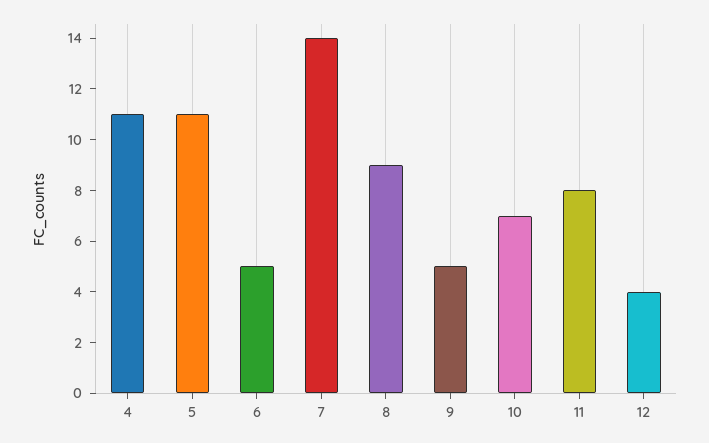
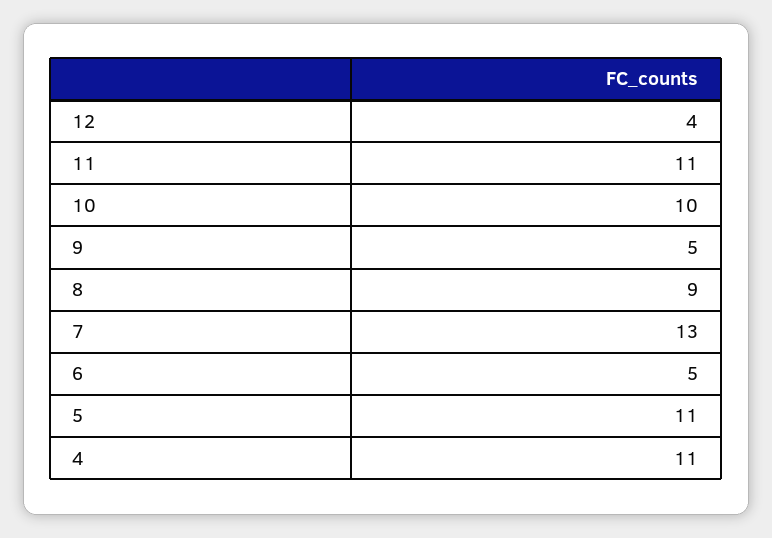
  {
    "4": 11,
    "5": 11,
    "6": 5,
-   "7": 14,
+   "7": 13,
    "8": 9,
    "9": 5,
-   "10": 7,
+   "10": 10,
-   "11": 8,
+   "11": 11,
    "12": 4
  }

